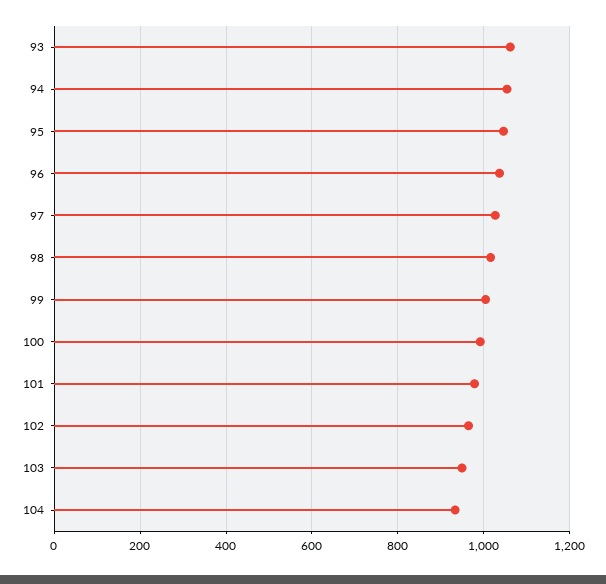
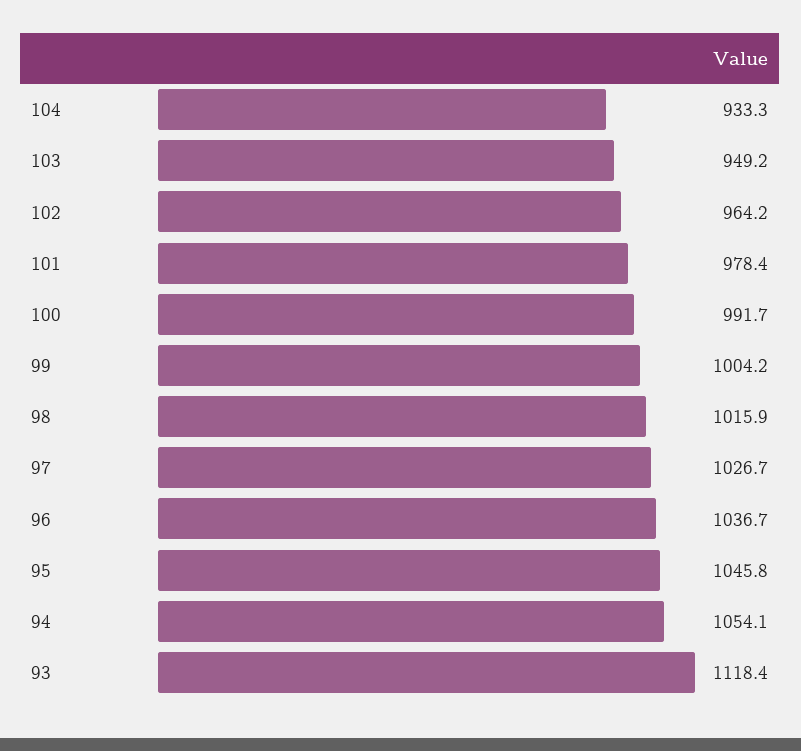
  {
-   "93": 1060,
+   "93": 1118.4,
    "94": 1054.1,
    "95": 1045.8,
    "96": 1036.7,
    "97": 1026.7,
    "98": 1015.9,
    "99": 1004.2,
    "100": 991.7,
    "101": 978.4,
    "102": 964.2,
    "103": 949.2,
    "104": 933.3
  }

